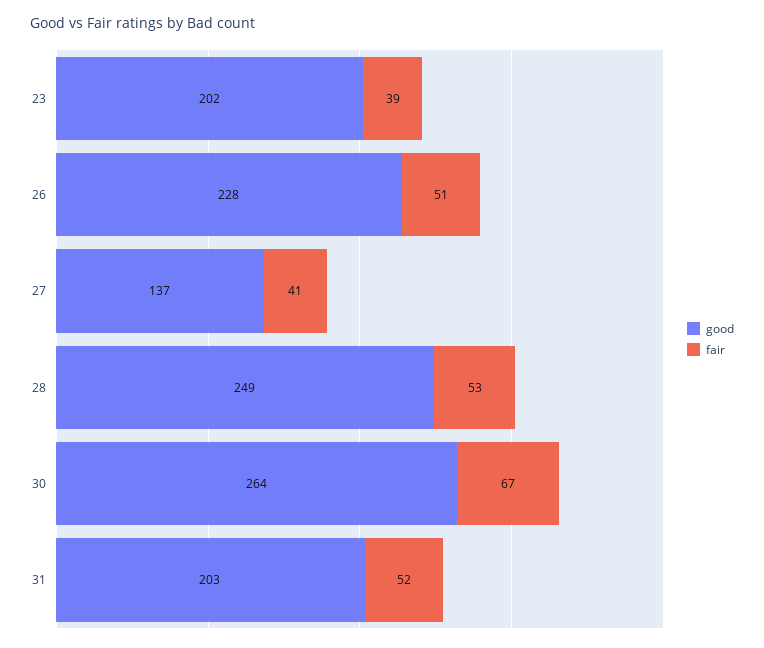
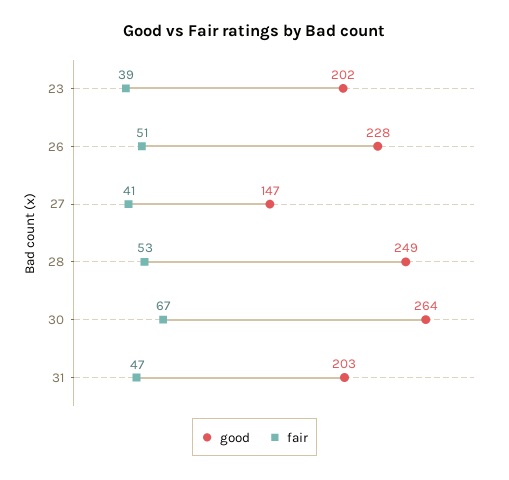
  {
    "good": {
      "23": 202,
      "26": 228,
-     "27": 137,
+     "27": 147,
      "28": 249,
      "30": 264,
      "31": 203
    },
    "fair": {
      "23": 39,
      "26": 51,
      "27": 41,
      "28": 53,
      "30": 67,
-     "31": 52
+     "31": 47
    }
  }

